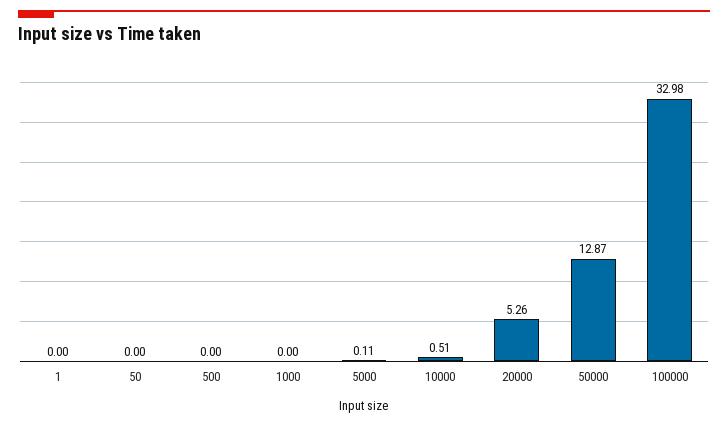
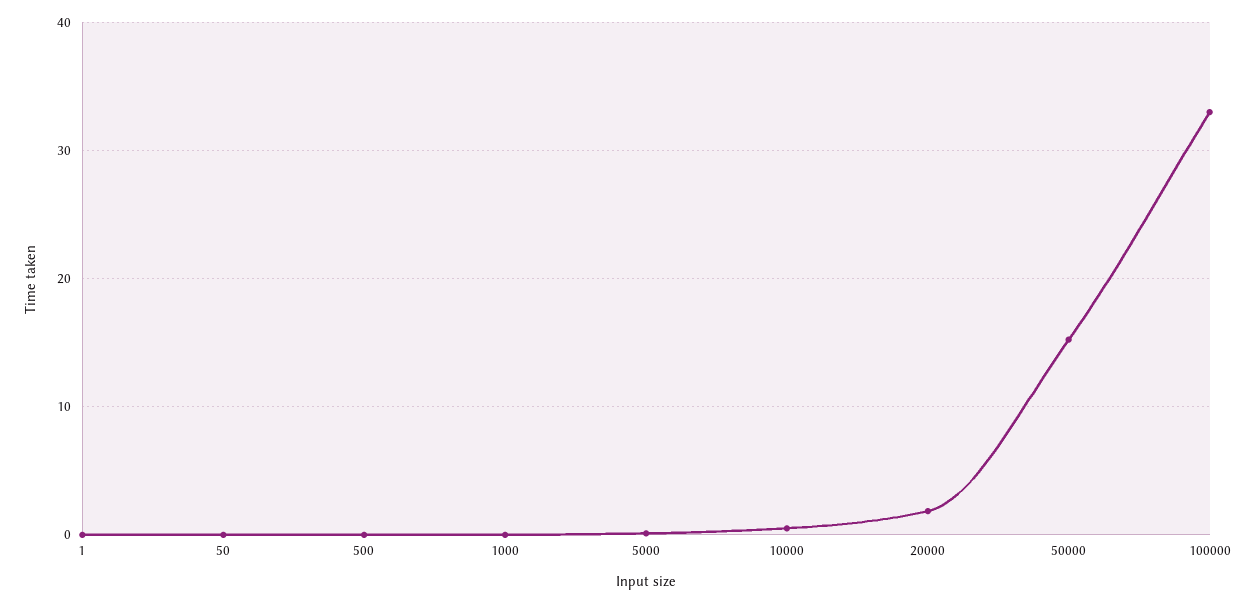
  {
    "1": 0,
    "50": 0,
    "500": 0,
    "1000": 0,
    "5000": 0.11,
    "10000": 0.51,
-   "20000": 5.26,
+   "20000": 2,
-   "50000": 12.87,
+   "50000": 15,
    "100000": 32.98
  }

